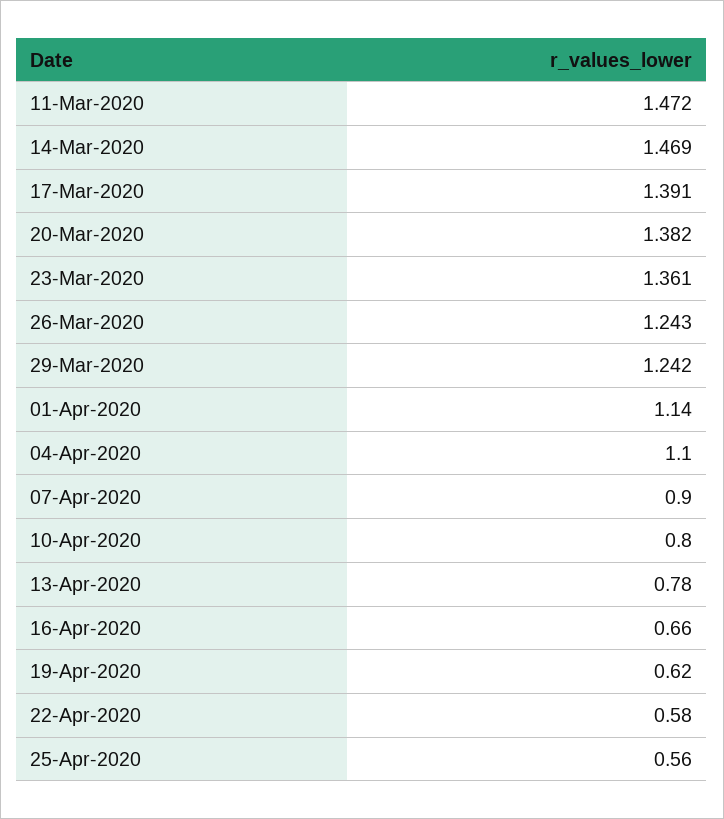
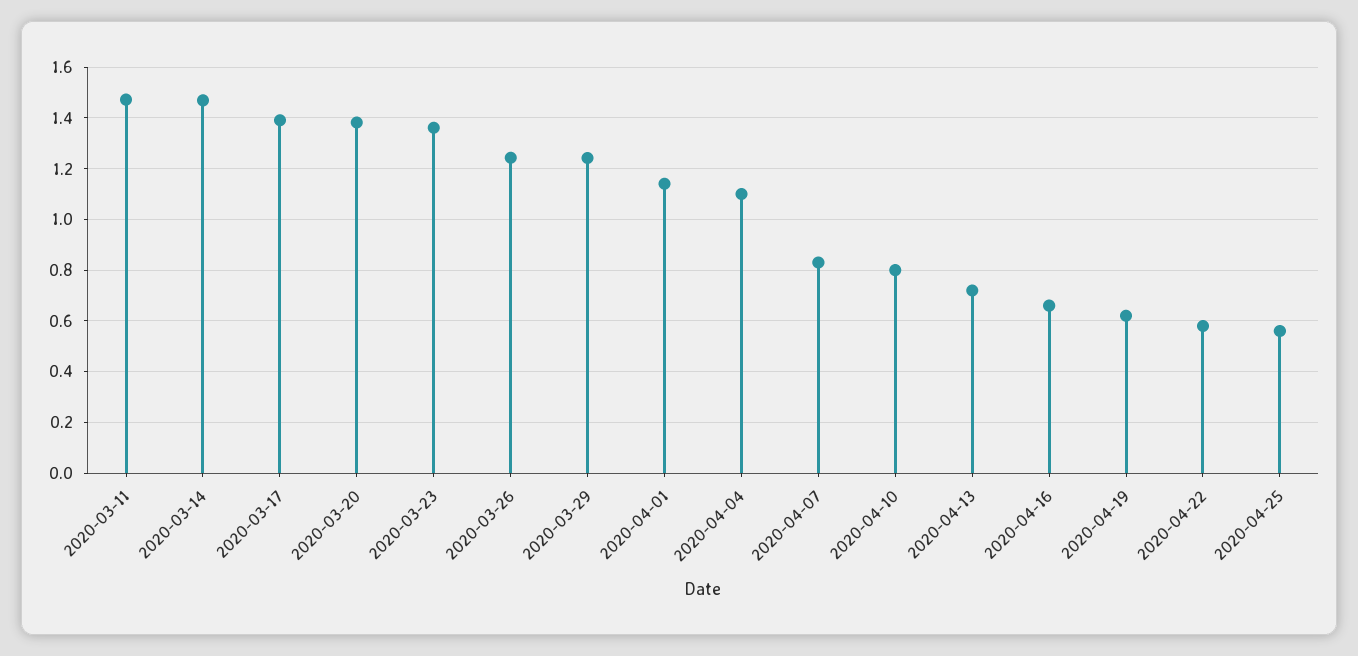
  {
    "11-Mar-2020": 1.472,
    "14-Mar-2020": 1.469,
    "17-Mar-2020": 1.391,
    "20-Mar-2020": 1.382,
    "23-Mar-2020": 1.361,
    "26-Mar-2020": 1.243,
    "29-Mar-2020": 1.242,
    "01-Apr-2020": 1.14,
    "04-Apr-2020": 1.1,
-   "07-Apr-2020": 0.9,
+   "07-Apr-2020": 0.825,
    "10-Apr-2020": 0.8,
-   "13-Apr-2020": 0.78,
+   "13-Apr-2020": 0.725,
    "16-Apr-2020": 0.66,
    "19-Apr-2020": 0.62,
    "22-Apr-2020": 0.58,
    "25-Apr-2020": 0.56
  }

